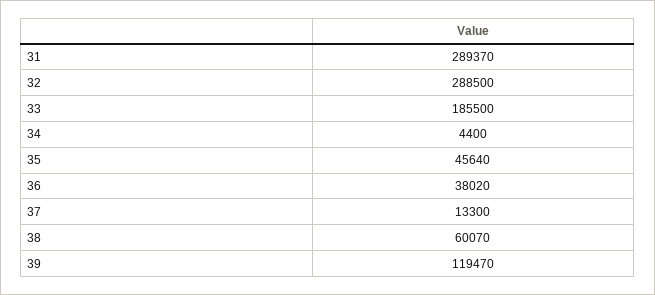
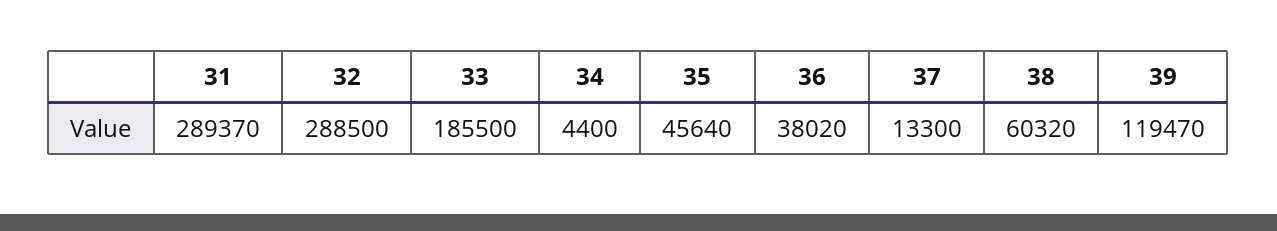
  {
    "31": 289370,
    "32": 288500,
    "33": 185500,
    "34": 4400,
    "35": 45640,
    "36": 38020,
    "37": 13300,
-   "38": 60070,
+   "38": 60320,
    "39": 119470
  }

